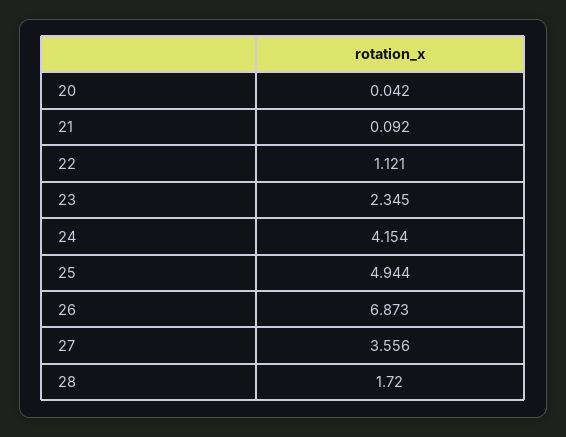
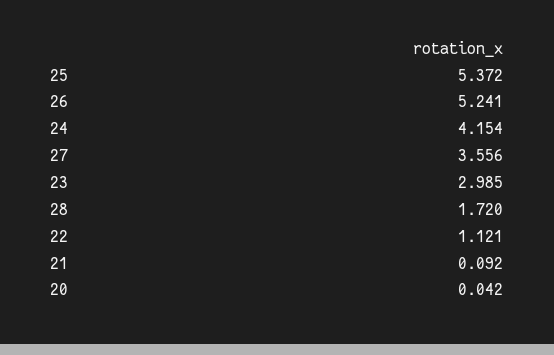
  {
    "20": 0.042,
    "21": 0.092,
    "22": 1.121,
-   "23": 2.345,
+   "23": 2.985,
    "24": 4.154,
-   "25": 4.944,
+   "25": 5.372,
-   "26": 6.873,
+   "26": 5.241,
    "27": 3.556,
    "28": 1.72
  }

